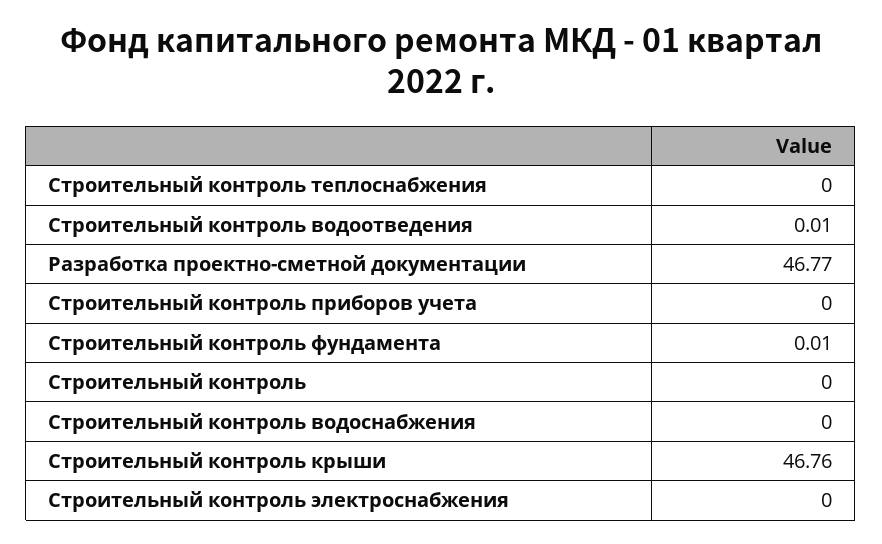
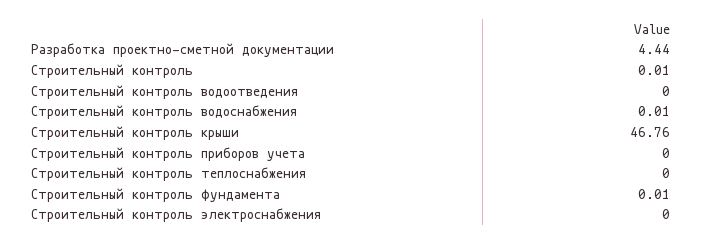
  {
    "Строительный контроль теплоснабжения": 0,
-   "Строительный контроль водоотведения": 0.01,
+   "Строительный контроль водоотведения": 0,
-   "Разработка проектно-сметной документации": 46.77,
+   "Разработка проектно-сметной документации": 4.44,
    "Строительный контроль приборов учета": 0,
    "Строительный контроль фундамента": 0.01,
-   "Строительный контроль": 0,
+   "Строительный контроль": 0.01,
-   "Строительный контроль водоснабжения": 0,
+   "Строительный контроль водоснабжения": 0.01,
    "Строительный контроль крыши": 46.76,
    "Строительный контроль электроснабжения": 0
  }

